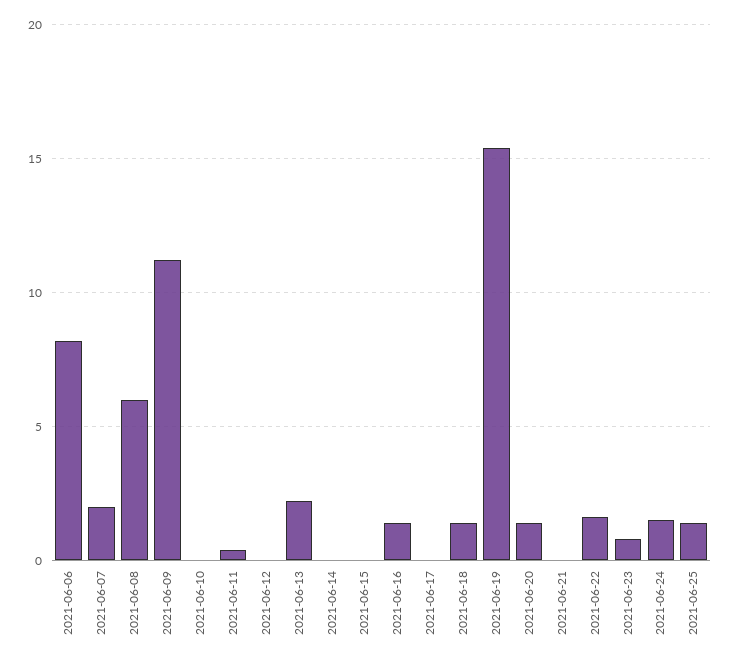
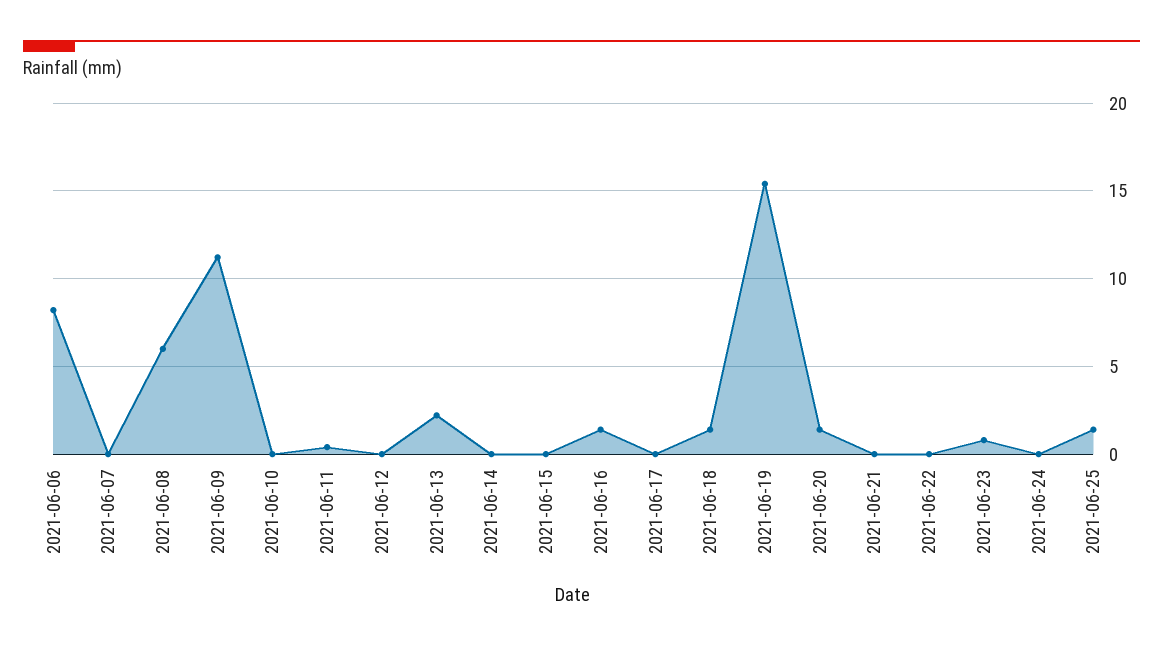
  {
    "2021-06-06": 8,
-   "2021-06-07": 2,
+   "2021-06-07": 0,
    "2021-06-08": 6,
    "2021-06-09": 11,
    "2021-06-10": 0,
    "2021-06-11": 0.5,
    "2021-06-12": 0,
    "2021-06-13": 2,
    "2021-06-14": 0,
    "2021-06-15": 0,
    "2021-06-16": 1.5,
    "2021-06-17": 0,
    "2021-06-18": 1.5,
    "2021-06-19": 15.5,
    "2021-06-20": 1.5,
    "2021-06-21": 0,
-   "2021-06-22": 1.5,
+   "2021-06-22": 0,
    "2021-06-23": 1,
-   "2021-06-24": 1.5,
+   "2021-06-24": 0,
    "2021-06-25": 1.5
  }

